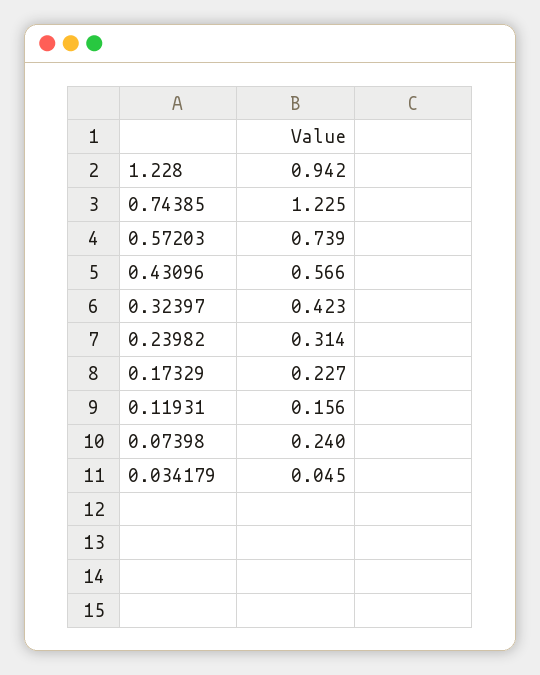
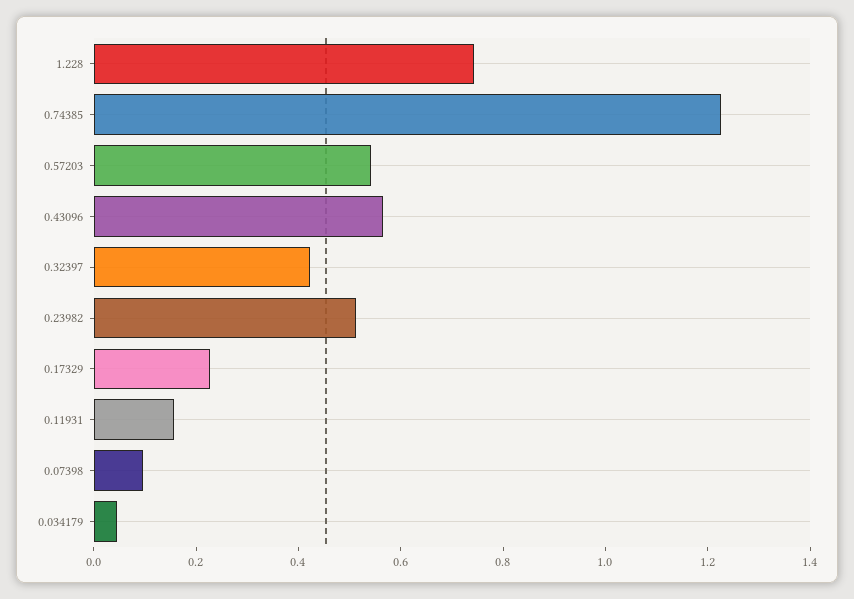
  {
-   "1.228": 0.942,
+   "1.228": 0.75,
    "0.74385": 1.225,
-   "0.57203": 0.739,
+   "0.57203": 0.55,
    "0.43096": 0.566,
    "0.32397": 0.423,
-   "0.23982": 0.314,
+   "0.23982": 0.5,
    "0.17329": 0.227,
    "0.11931": 0.156,
-   "0.07398": 0.24,
+   "0.07398": 0.1,
    "0.034179": 0.045
  }

